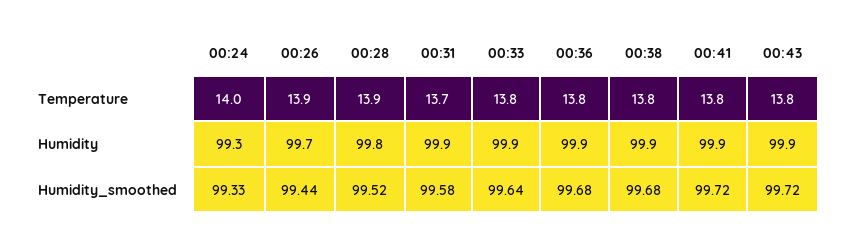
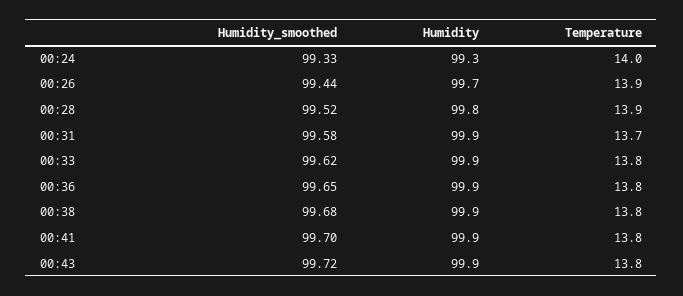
  {
    "00:24": {
      "Temperature": 14,
      "Humidity": 99.3,
      "Humidity_smoothed": 99.33
    },
    "00:26": {
      "Temperature": 13.9,
      "Humidity": 99.7,
      "Humidity_smoothed": 99.44
    },
    "00:28": {
      "Temperature": 13.9,
      "Humidity": 99.8,
      "Humidity_smoothed": 99.52
    },
    "00:31": {
      "Temperature": 13.7,
      "Humidity": 99.9,
      "Humidity_smoothed": 99.58
    },
    "00:33": {
      "Temperature": 13.8,
      "Humidity": 99.9,
-     "Humidity_smoothed": 99.64
+     "Humidity_smoothed": 99.62
    },
    "00:36": {
      "Temperature": 13.8,
      "Humidity": 99.9,
-     "Humidity_smoothed": 99.68
+     "Humidity_smoothed": 99.65
    },
    "00:38": {
      "Temperature": 13.8,
      "Humidity": 99.9,
      "Humidity_smoothed": 99.68
    },
    "00:41": {
      "Temperature": 13.8,
      "Humidity": 99.9,
-     "Humidity_smoothed": 99.72
+     "Humidity_smoothed": 99.7
    },
    "00:43": {
      "Temperature": 13.8,
      "Humidity": 99.9,
      "Humidity_smoothed": 99.72
    }
  }

